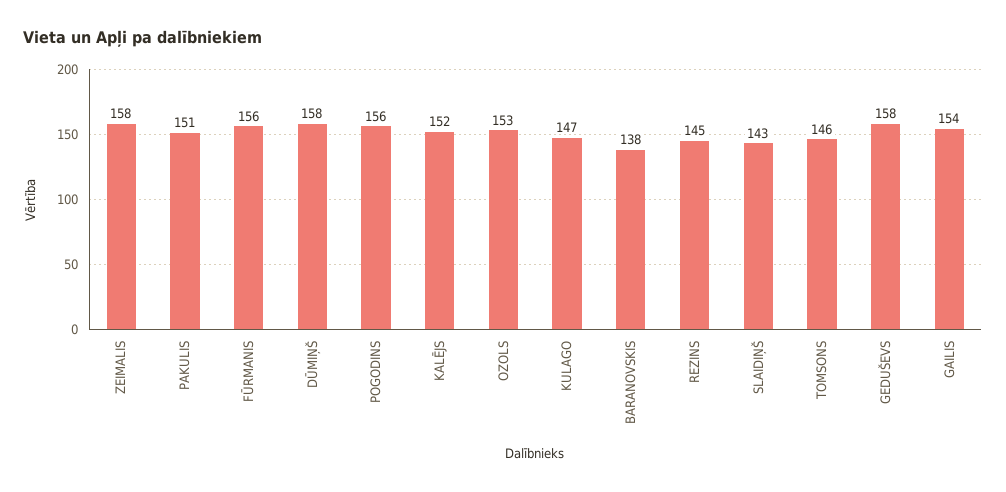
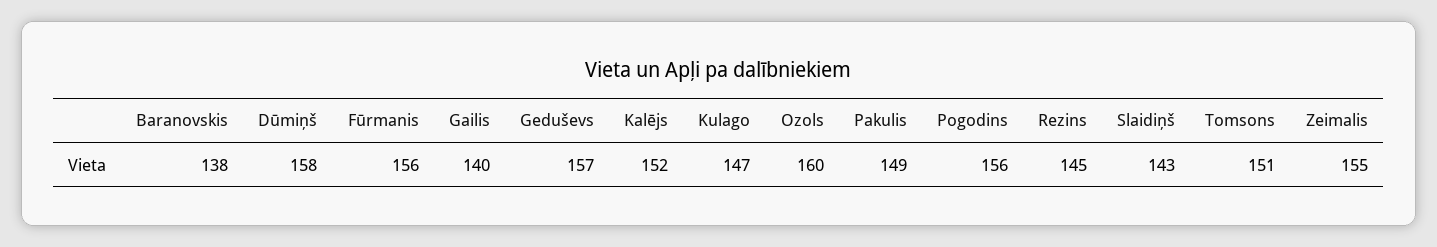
  {
-   "ZEIMALIS": 158,
+   "ZEIMALIS": 155,
-   "PAKULIS": 151,
+   "PAKULIS": 149,
    "FŪRMANIS": 156,
    "DŪMIŅŠ": 158,
    "POGODINS": 156,
    "KALĒJS": 152,
-   "OZOLS": 153,
+   "OZOLS": 160,
    "KULAGO": 147,
    "BARANOVSKIS": 138,
    "REZINS": 145,
    "SLAIDIŅŠ": 143,
-   "TOMSONS": 146,
+   "TOMSONS": 151,
-   "GEDUŠEVS": 158,
+   "GEDUŠEVS": 157,
-   "GAILIS": 154
+   "GAILIS": 140
  }

